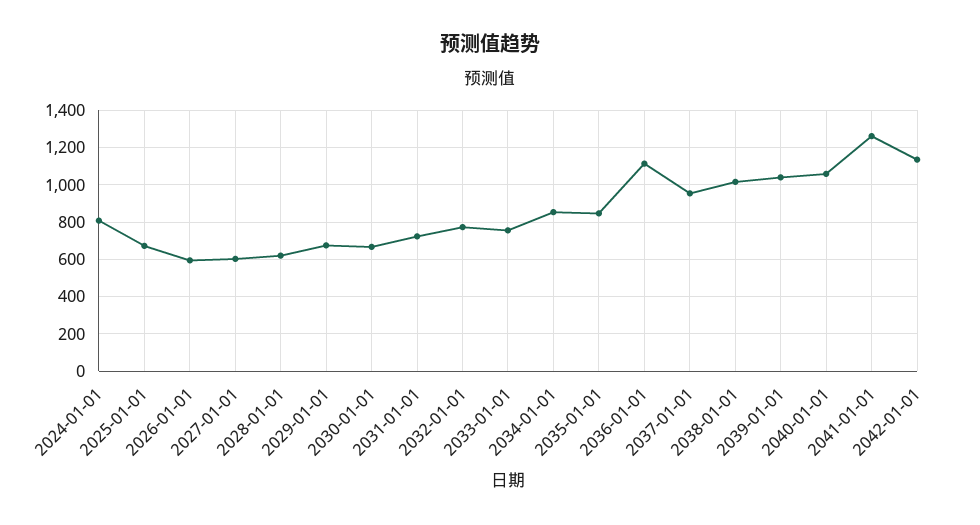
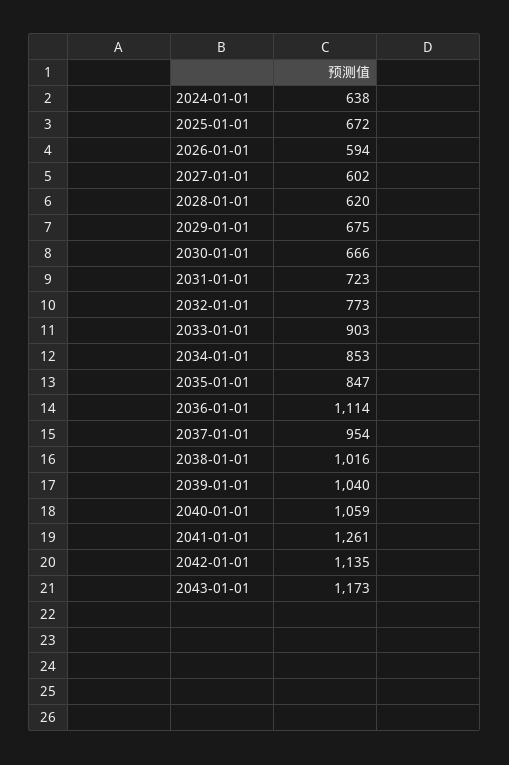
  {
-   "2024-01-01": 800,
+   "2024-01-01": 638,
    "2025-01-01": 672,
    "2026-01-01": 594,
    "2027-01-01": 602,
    "2028-01-01": 620,
    "2029-01-01": 675,
    "2030-01-01": 666,
    "2031-01-01": 723,
    "2032-01-01": 773,
-   "2033-01-01": 750,
+   "2033-01-01": 903,
    "2034-01-01": 853,
    "2035-01-01": 847,
    "2036-01-01": 1114,
    "2037-01-01": 954,
    "2038-01-01": 1016,
    "2039-01-01": 1040,
    "2040-01-01": 1059,
    "2041-01-01": 1261,
-   "2042-01-01": 1135
+   "2042-01-01": 1135,
+   "2043-01-01": 1173
  }

